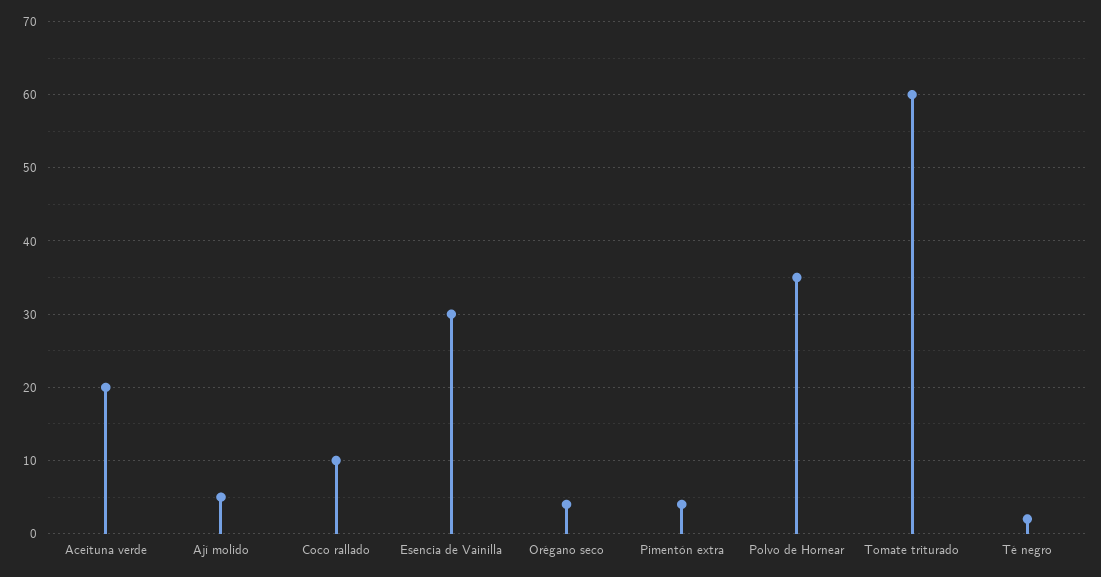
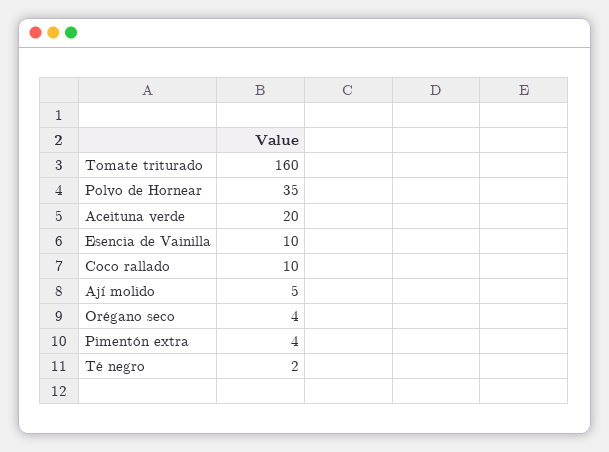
  {
    "Aceituna verde": 20,
    "Ají molido": 5,
    "Coco rallado": 10,
-   "Esencia de Vainilla": 30,
+   "Esencia de Vainilla": 10,
    "Orégano seco": 4,
    "Pimentón extra": 4,
    "Polvo de Hornear": 35,
-   "Tomate triturado": 60,
+   "Tomate triturado": 160,
    "Té negro": 2
  }

